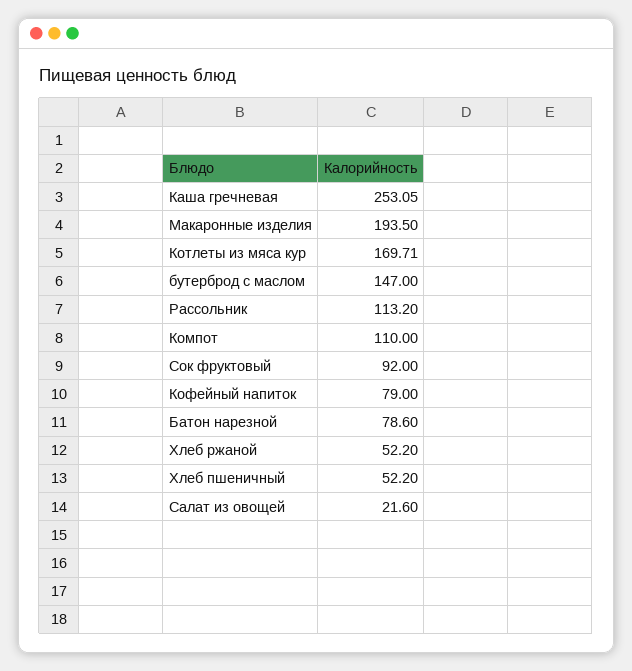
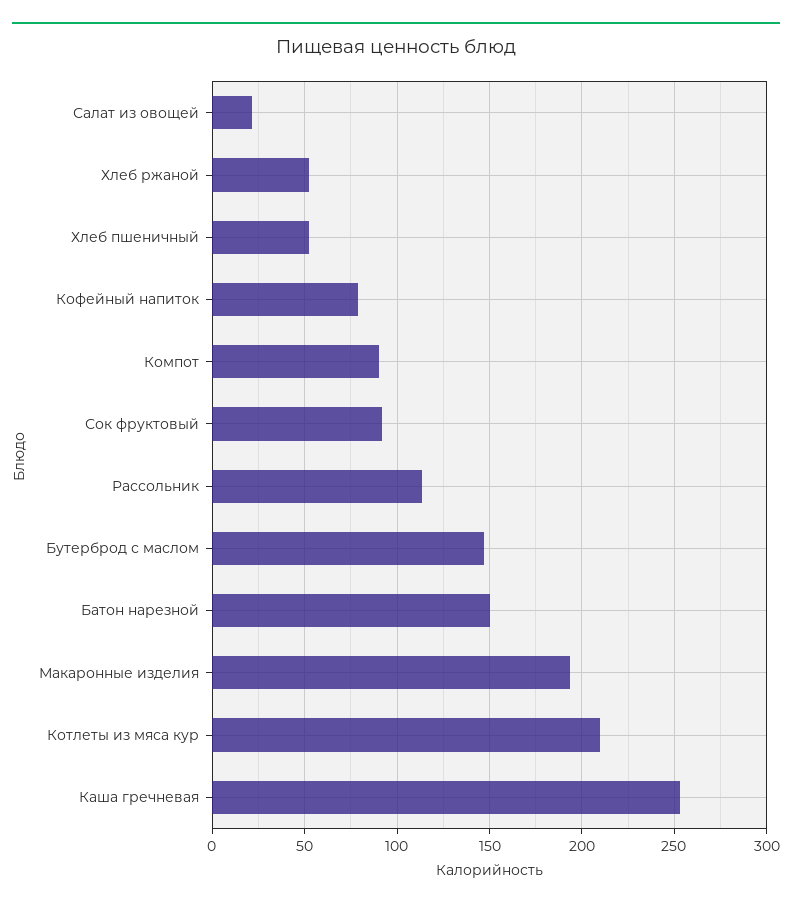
  {
    "Каша гречневая": 253.05,
    "Макаронные изделия": 193.5,
-   "Котлеты из мяса кур": 169.71,
+   "Котлеты из мяса кур": 210,
    "бутерброд с маслом": 147,
    "Рассольник": 113.2,
-   "Компот": 110,
+   "Компот": 90,
    "Сок фруктовый": 92,
    "Кофейный напиток": 79,
-   "Батон нарезной": 78.6,
+   "Батон нарезной": 150,
    "Хлеб ржаной": 52.2,
    "Хлеб пшеничный": 52.2,
    "Салат из овощей": 21.6
  }

